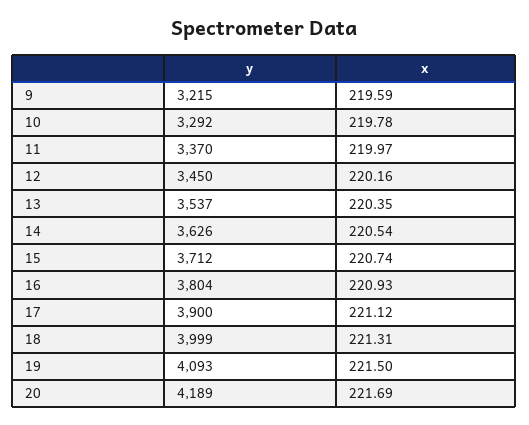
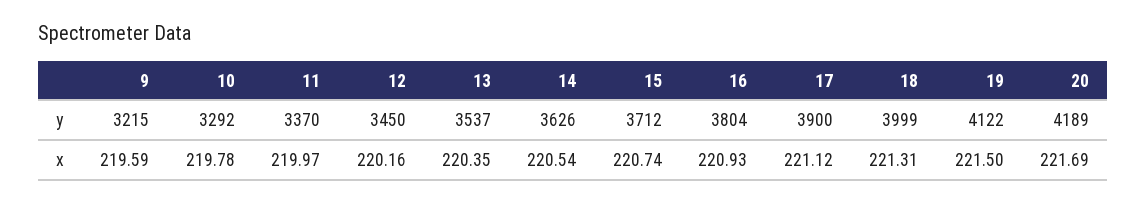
  {
    "y": {
      "9": 3215,
      "10": 3292,
      "11": 3370,
      "12": 3450,
      "13": 3537,
      "14": 3626,
      "15": 3712,
      "16": 3804,
      "17": 3900,
      "18": 3999,
-     "19": 4093,
+     "19": 4122,
      "20": 4189
    },
    "x": {
      "9": 219.59,
      "10": 219.78,
      "11": 219.97,
      "12": 220.16,
      "13": 220.35,
      "14": 220.54,
      "15": 220.74,
      "16": 220.93,
      "17": 221.12,
      "18": 221.31,
      "19": 221.5,
      "20": 221.69
    }
  }

